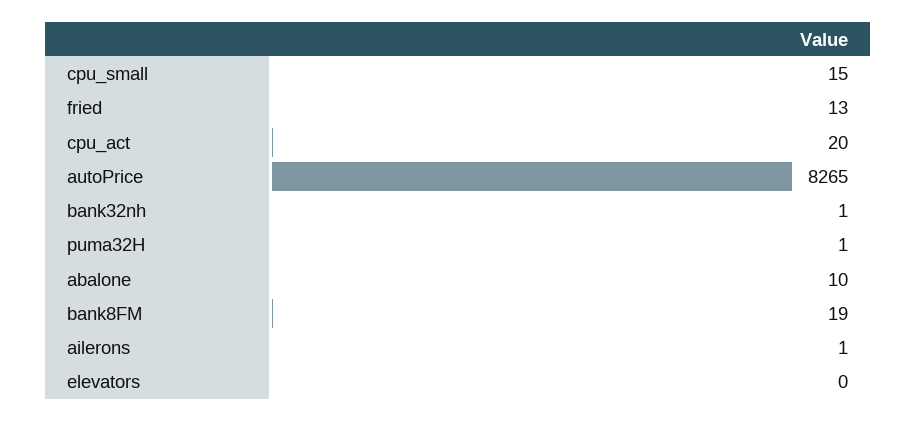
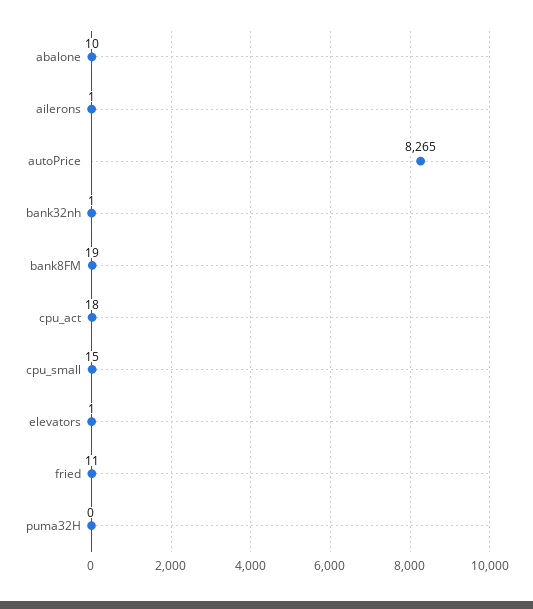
  {
    "cpu_small": 15,
-   "fried": 13,
+   "fried": 11,
-   "cpu_act": 20,
+   "cpu_act": 18,
    "autoPrice": 8265,
    "bank32nh": 1,
-   "puma32H": 1,
+   "puma32H": 0,
    "abalone": 10,
    "bank8FM": 19,
    "ailerons": 1,
-   "elevators": 0
+   "elevators": 1
  }

